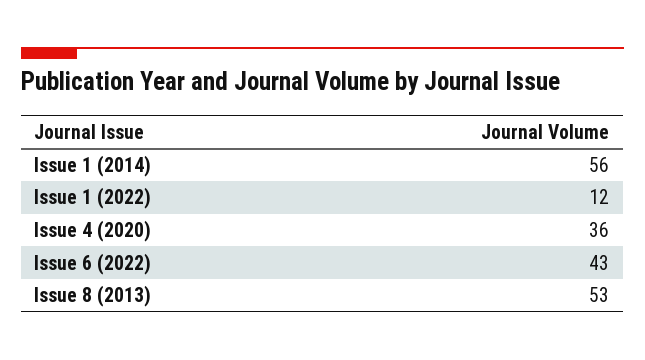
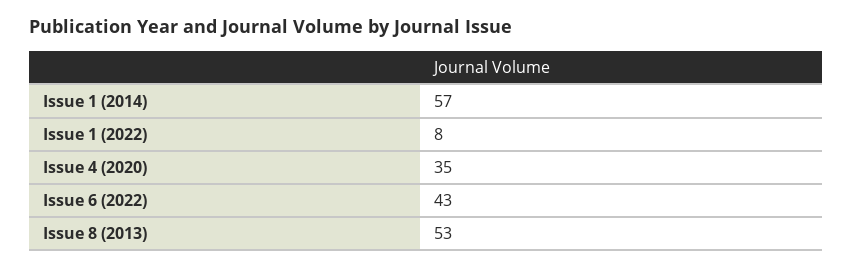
  {
-   "Issue 1 (2014)": 56,
+   "Issue 1 (2014)": 57,
-   "Issue 1 (2022)": 12,
+   "Issue 1 (2022)": 8,
-   "Issue 4 (2020)": 36,
+   "Issue 4 (2020)": 35,
    "Issue 6 (2022)": 43,
    "Issue 8 (2013)": 53
  }

